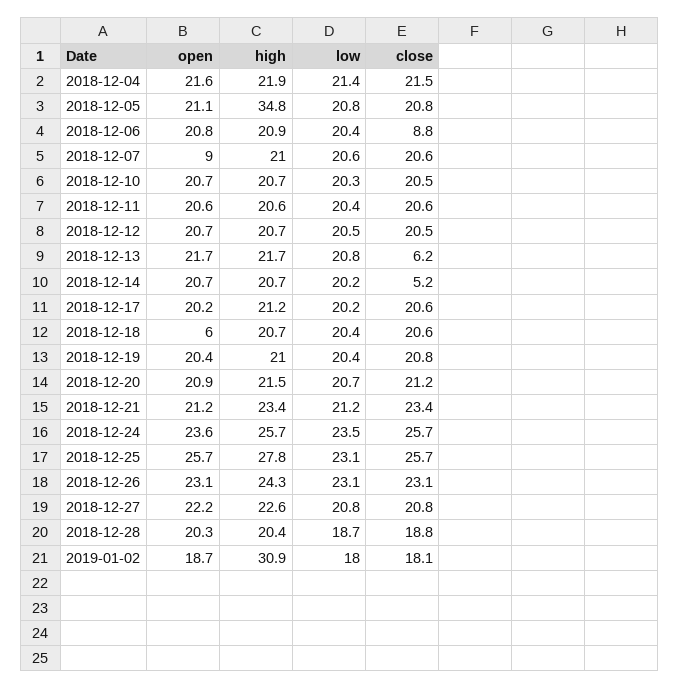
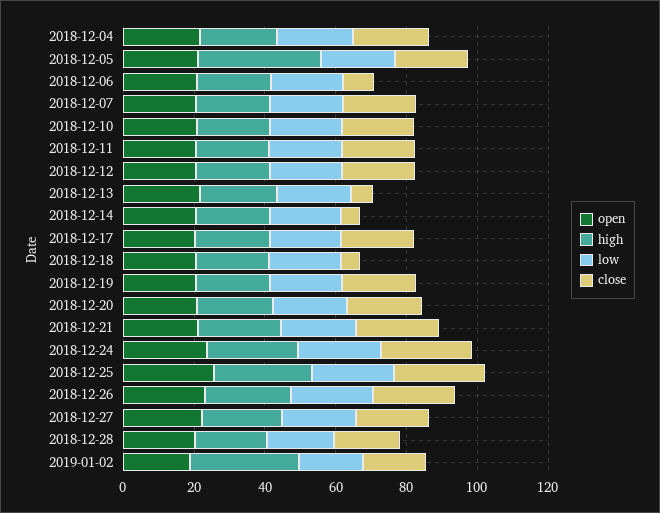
  {
    "open": {
      "2018-12-04": 21.6,
      "2018-12-05": 21.1,
      "2018-12-06": 20.8,
-     "2018-12-07": 9,
+     "2018-12-07": 20,
      "2018-12-10": 20.7,
      "2018-12-11": 20.6,
      "2018-12-12": 20.7,
      "2018-12-13": 21.7,
      "2018-12-14": 20.7,
      "2018-12-17": 20.2,
-     "2018-12-18": 6,
+     "2018-12-18": 20,
      "2018-12-19": 20.4,
      "2018-12-20": 20.9,
      "2018-12-21": 21.2,
      "2018-12-24": 23.6,
      "2018-12-25": 25.7,
      "2018-12-26": 23.1,
      "2018-12-27": 22.2,
      "2018-12-28": 20.3,
      "2019-01-02": 18.7
    },
    "high": {
      "2018-12-04": 21.9,
      "2018-12-05": 34.8,
      "2018-12-06": 20.9,
      "2018-12-07": 21,
      "2018-12-10": 20.7,
      "2018-12-11": 20.6,
      "2018-12-12": 20.7,
      "2018-12-13": 21.7,
      "2018-12-14": 20.7,
      "2018-12-17": 21.2,
      "2018-12-18": 20.7,
      "2018-12-19": 21,
      "2018-12-20": 21.5,
      "2018-12-21": 23.4,
      "2018-12-24": 25.7,
      "2018-12-25": 27.8,
      "2018-12-26": 24.3,
      "2018-12-27": 22.6,
      "2018-12-28": 20.4,
      "2019-01-02": 30.9
    },
    "low": {
      "2018-12-04": 21.4,
      "2018-12-05": 20.8,
      "2018-12-06": 20.4,
      "2018-12-07": 20.6,
      "2018-12-10": 20.3,
      "2018-12-11": 20.4,
      "2018-12-12": 20.5,
      "2018-12-13": 20.8,
      "2018-12-14": 20.2,
      "2018-12-17": 20.2,
      "2018-12-18": 20.4,
      "2018-12-19": 20.4,
      "2018-12-20": 20.7,
      "2018-12-21": 21.2,
      "2018-12-24": 23.5,
      "2018-12-25": 23.1,
      "2018-12-26": 23.1,
      "2018-12-27": 20.8,
      "2018-12-28": 18.7,
      "2019-01-02": 18
    },
    "close": {
      "2018-12-04": 21.5,
      "2018-12-05": 20.8,
      "2018-12-06": 8.8,
      "2018-12-07": 20.6,
      "2018-12-10": 20.5,
      "2018-12-11": 20.6,
      "2018-12-12": 20.5,
      "2018-12-13": 6.2,
      "2018-12-14": 5.2,
      "2018-12-17": 20.6,
-     "2018-12-18": 20.6,
+     "2018-12-18": 5,
      "2018-12-19": 20.8,
      "2018-12-20": 21.2,
      "2018-12-21": 23.4,
      "2018-12-24": 25.7,
      "2018-12-25": 25.7,
      "2018-12-26": 23.1,
      "2018-12-27": 20.8,
      "2018-12-28": 18.8,
      "2019-01-02": 18.1
    }
  }

